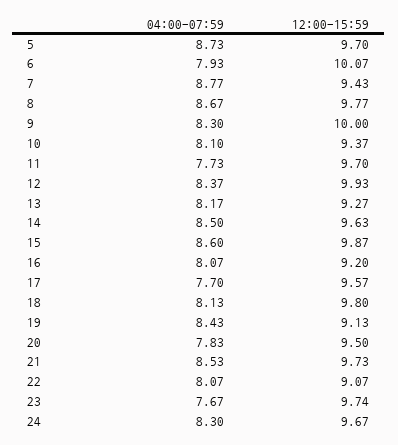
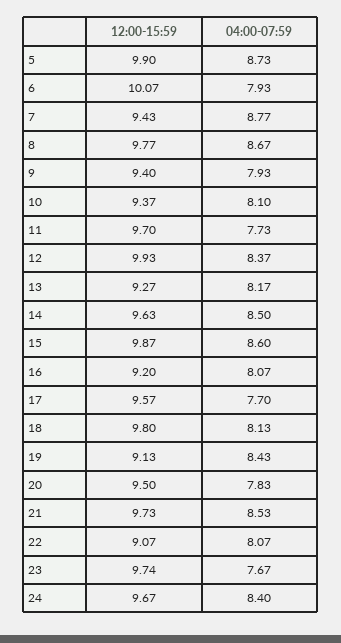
  {
    "04:00-07:59": {
      "5": 8.73,
      "6": 7.93,
      "7": 8.77,
      "8": 8.67,
-     "9": 8.3,
+     "9": 7.93,
      "10": 8.1,
      "11": 7.73,
      "12": 8.37,
      "13": 8.17,
      "14": 8.5,
      "15": 8.6,
      "16": 8.07,
      "17": 7.7,
      "18": 8.13,
      "19": 8.43,
      "20": 7.83,
      "21": 8.53,
      "22": 8.07,
      "23": 7.67,
-     "24": 8.3
+     "24": 8.4
    },
    "12:00-15:59": {
-     "5": 9.7,
+     "5": 9.9,
      "6": 10.07,
      "7": 9.43,
      "8": 9.77,
-     "9": 10,
+     "9": 9.4,
      "10": 9.37,
      "11": 9.7,
      "12": 9.93,
      "13": 9.27,
      "14": 9.63,
      "15": 9.87,
      "16": 9.2,
      "17": 9.57,
      "18": 9.8,
      "19": 9.13,
      "20": 9.5,
      "21": 9.73,
      "22": 9.07,
      "23": 9.74,
      "24": 9.67
    }
  }

